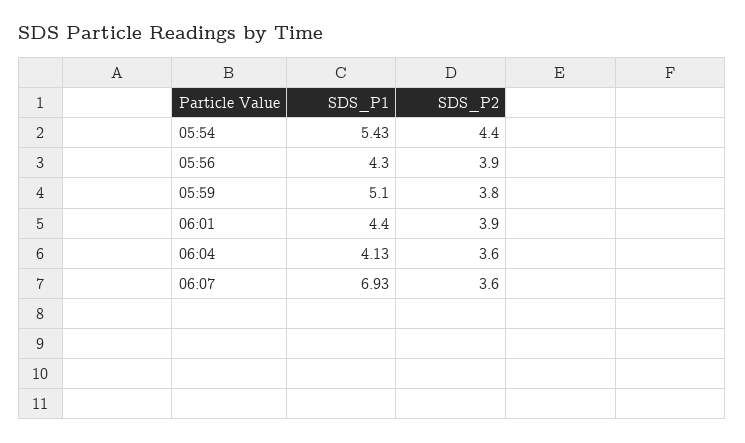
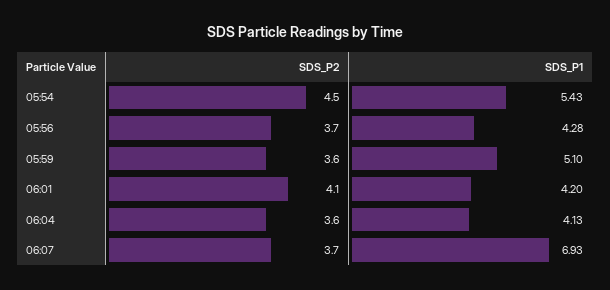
  {
    "SDS_P1": {
      "05:54": 5.43,
-     "05:56": 4.3,
+     "05:56": 4.28,
      "05:59": 5.1,
-     "06:01": 4.4,
+     "06:01": 4.2,
      "06:04": 4.13,
      "06:07": 6.93
    },
    "SDS_P2": {
-     "05:54": 4.4,
+     "05:54": 4.5,
-     "05:56": 3.9,
+     "05:56": 3.7,
-     "05:59": 3.8,
+     "05:59": 3.6,
-     "06:01": 3.9,
+     "06:01": 4.1,
      "06:04": 3.6,
-     "06:07": 3.6
+     "06:07": 3.7
    }
  }

